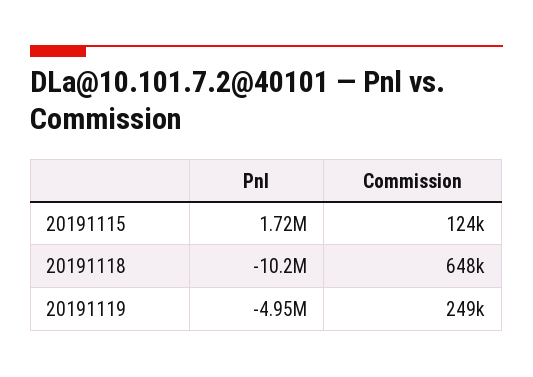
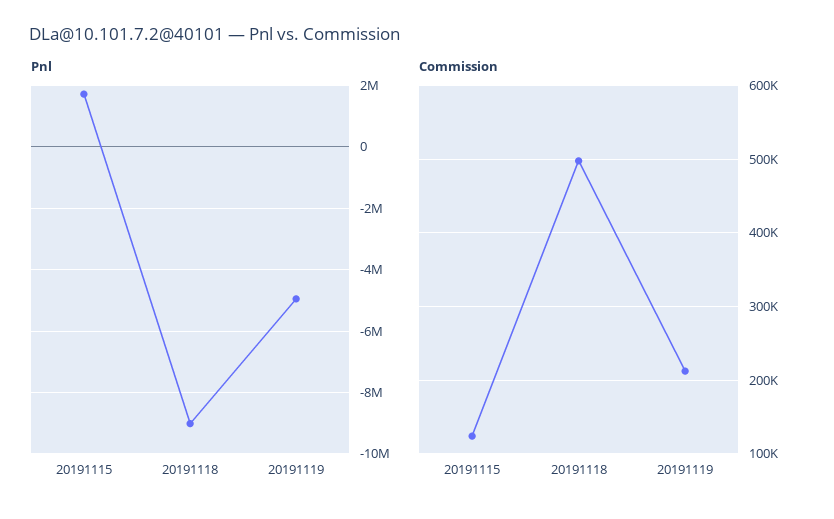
  {
    "Pnl": {
      "20191115": 1720000,
-     "20191118": -10200000,
+     "20191118": -9000000,
      "20191119": -4950000
    },
    "Commission": {
      "20191115": 124000,
-     "20191118": 648000,
+     "20191118": 500000,
-     "20191119": 249000
+     "20191119": 210000
    }
  }

